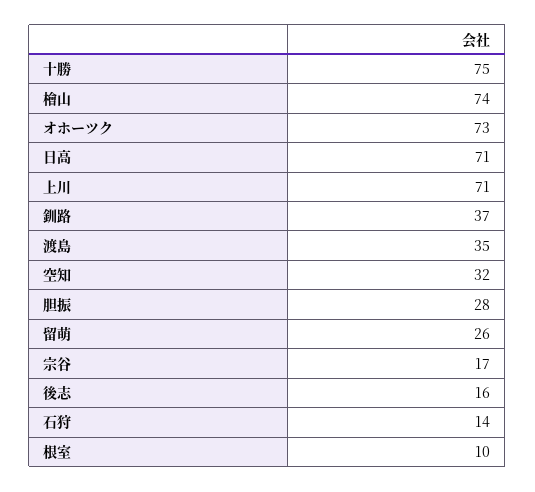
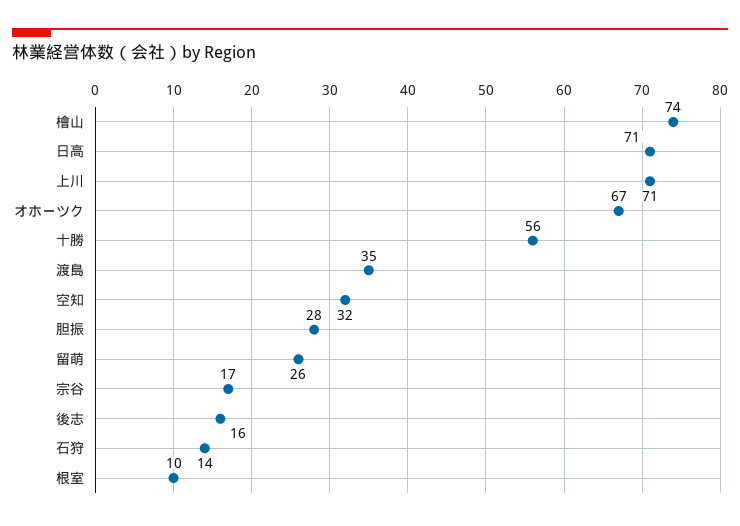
  {
-   "十勝": 75,
+   "十勝": 56,
    "檜山": 74,
-   "オホーツク": 73,
+   "オホーツク": 67,
    "日高": 71,
    "上川": 71,
-   "釧路": 37,
    "渡島": 35,
    "空知": 32,
    "胆振": 28,
    "留萌": 26,
    "宗谷": 17,
    "後志": 16,
    "石狩": 14,
    "根室": 10
  }

